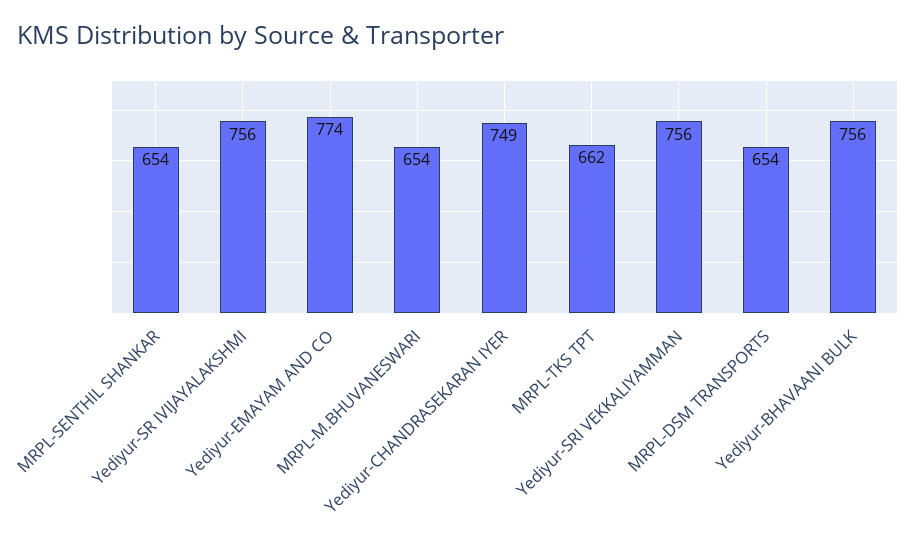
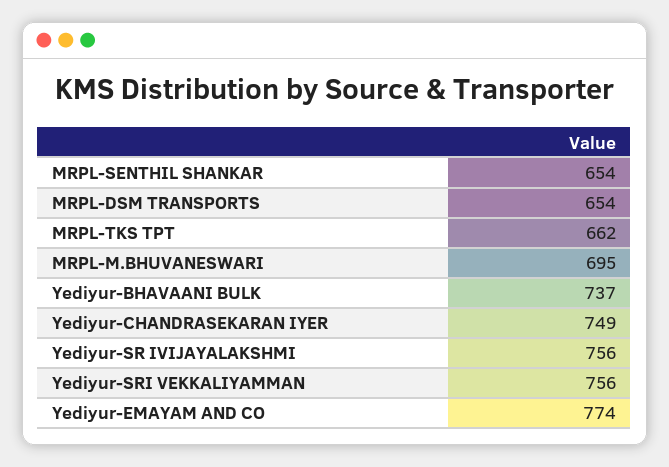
  {
    "MRPL-SENTHIL SHANKAR": 654,
    "Yediyur-SR IVIJAYALAKSHMI": 756,
    "Yediyur-EMAYAM AND CO": 774,
-   "MRPL-M.BHUVANESWARI": 654,
+   "MRPL-M.BHUVANESWARI": 695,
    "Yediyur-CHANDRASEKARAN IYER": 749,
    "MRPL-TKS TPT": 662,
    "Yediyur-SRI VEKKALIYAMMAN": 756,
    "MRPL-DSM TRANSPORTS": 654,
-   "Yediyur-BHAVAANI BULK": 756
+   "Yediyur-BHAVAANI BULK": 737
  }

